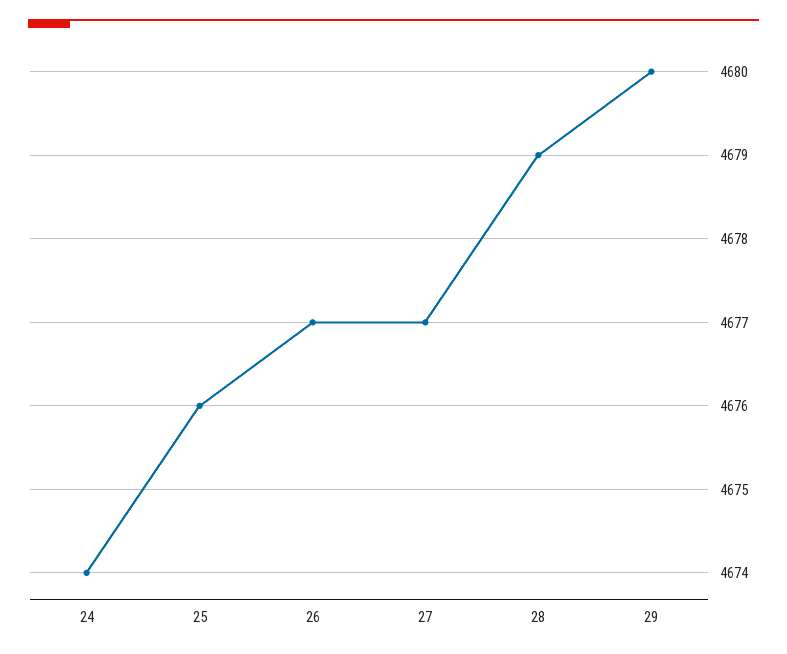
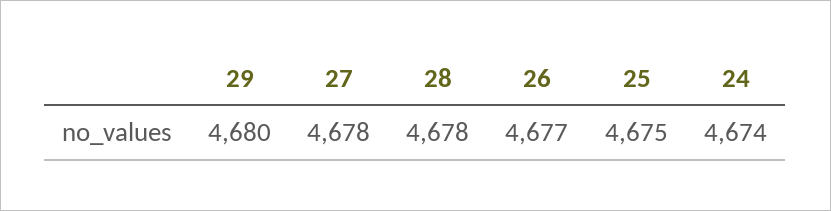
  {
    "24": 4674,
-   "25": 4676,
+   "25": 4675,
    "26": 4677,
-   "27": 4677,
+   "27": 4678,
-   "28": 4679,
+   "28": 4678,
    "29": 4680
  }

